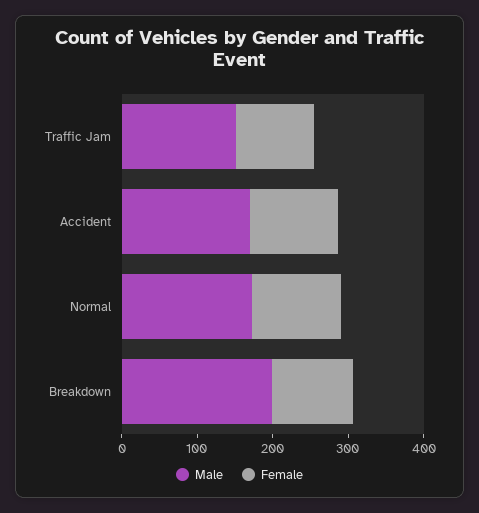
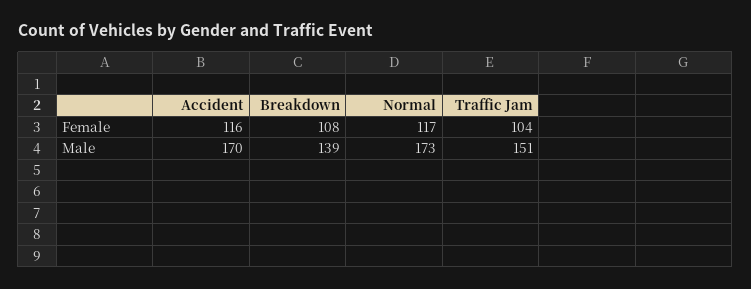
  {
    "Male": {
      "Traffic Jam": 151,
      "Accident": 170,
      "Normal": 173,
-     "Breakdown": 200
+     "Breakdown": 139
    },
    "Female": {
      "Traffic Jam": 104,
      "Accident": 116,
      "Normal": 117,
      "Breakdown": 108
    }
  }

